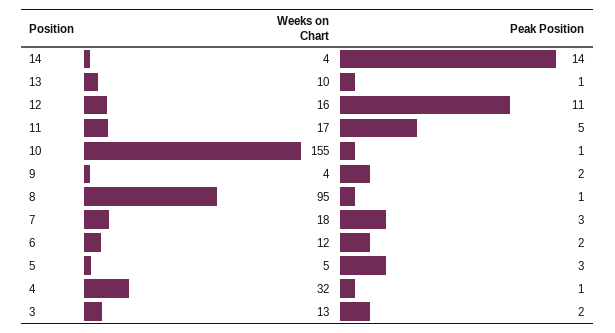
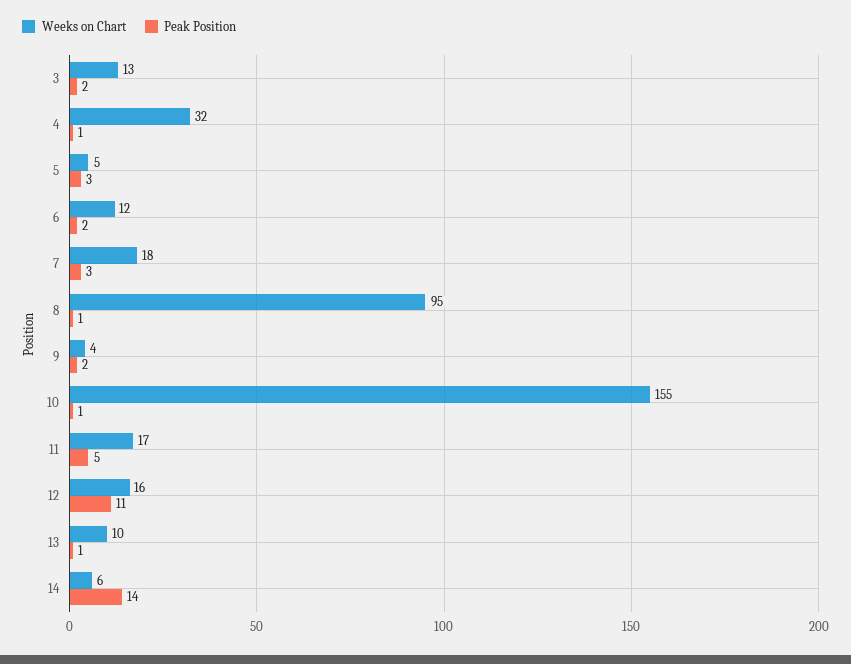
  {
    "Weeks on Chart": {
-     "14": 4,
+     "14": 6,
      "13": 10,
      "12": 16,
      "11": 17,
      "10": 155,
      "9": 4,
      "8": 95,
      "7": 18,
      "6": 12,
      "5": 5,
      "4": 32,
      "3": 13
    },
    "Peak Position": {
      "14": 14,
      "13": 1,
      "12": 11,
      "11": 5,
      "10": 1,
      "9": 2,
      "8": 1,
      "7": 3,
      "6": 2,
      "5": 3,
      "4": 1,
      "3": 2
    }
  }

